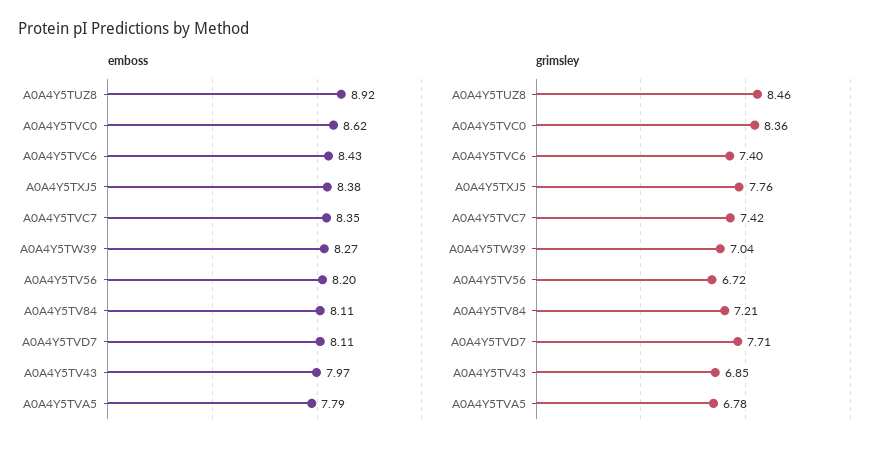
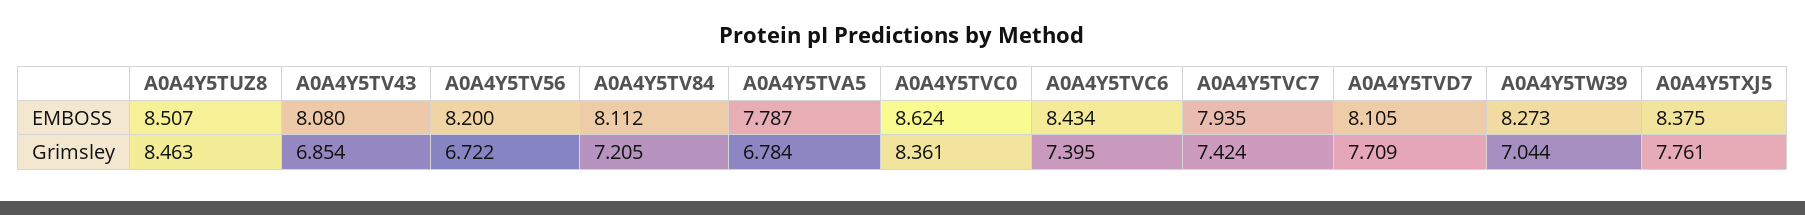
  {
    "emboss": {
-     "A0A4Y5TUZ8": 8.92,
+     "A0A4Y5TUZ8": 8.507,
      "A0A4Y5TVC0": 8.624,
      "A0A4Y5TVC6": 8.434,
      "A0A4Y5TXJ5": 8.375,
-     "A0A4Y5TVC7": 8.35,
+     "A0A4Y5TVC7": 7.935,
      "A0A4Y5TW39": 8.273,
      "A0A4Y5TV56": 8.2,
      "A0A4Y5TV84": 8.112,
      "A0A4Y5TVD7": 8.105,
-     "A0A4Y5TV43": 7.97,
+     "A0A4Y5TV43": 8.08,
      "A0A4Y5TVA5": 7.787
    },
    "grimsley": {
      "A0A4Y5TUZ8": 8.463,
      "A0A4Y5TVC0": 8.361,
      "A0A4Y5TVC6": 7.395,
      "A0A4Y5TXJ5": 7.761,
      "A0A4Y5TVC7": 7.424,
      "A0A4Y5TW39": 7.044,
      "A0A4Y5TV56": 6.722,
      "A0A4Y5TV84": 7.205,
      "A0A4Y5TVD7": 7.709,
      "A0A4Y5TV43": 6.854,
      "A0A4Y5TVA5": 6.784
    }
  }

